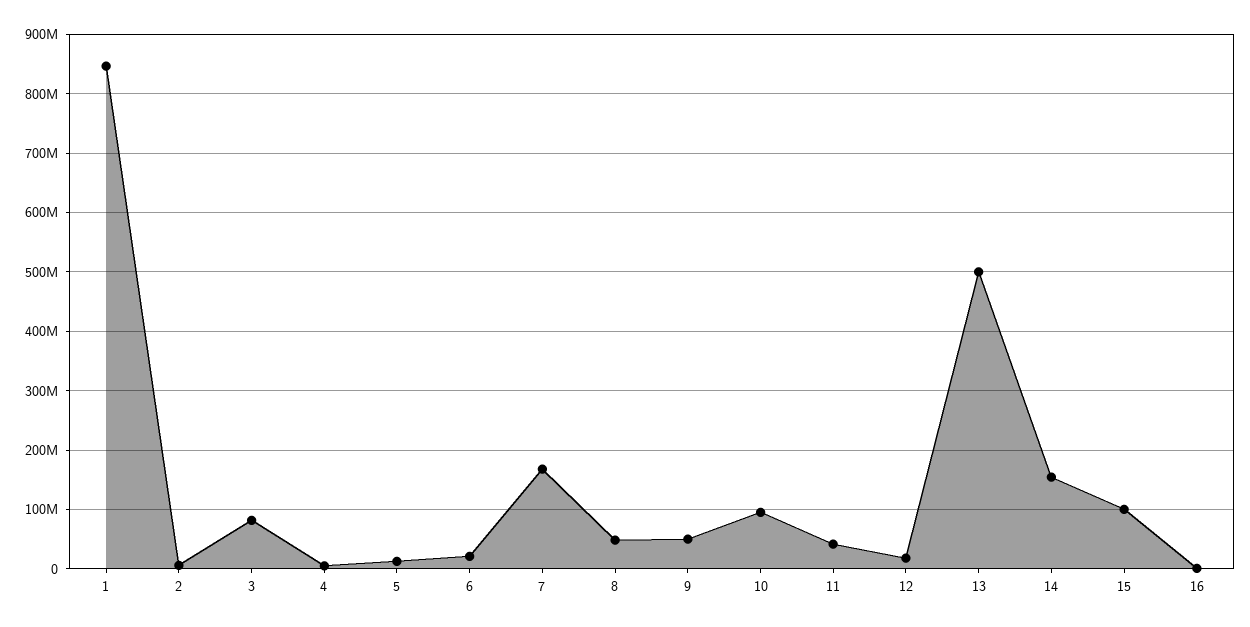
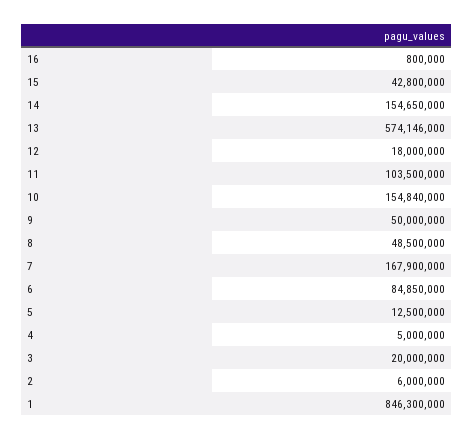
  {
    "1": 846300000,
    "2": 6000000,
-   "3": 80000000,
+   "3": 20000000,
    "4": 5000000,
    "5": 12500000,
-   "6": 20000000,
+   "6": 84850000,
    "7": 167900000,
    "8": 48500000,
    "9": 50000000,
-   "10": 100000000,
+   "10": 154840000,
-   "11": 40000000,
+   "11": 103500000,
    "12": 18000000,
-   "13": 500000000,
+   "13": 574146000,
    "14": 154650000,
-   "15": 100000000,
+   "15": 42800000,
    "16": 800000
  }

